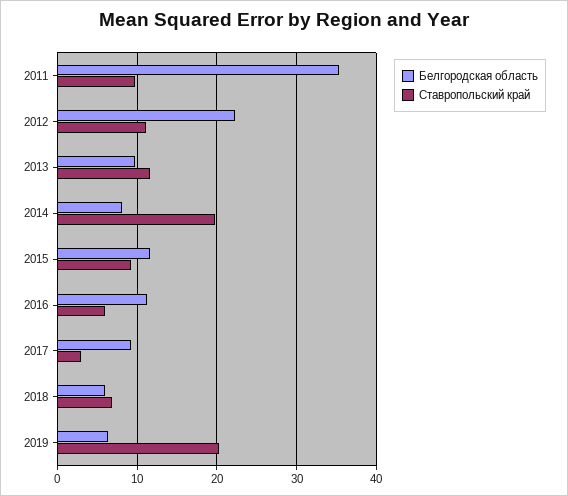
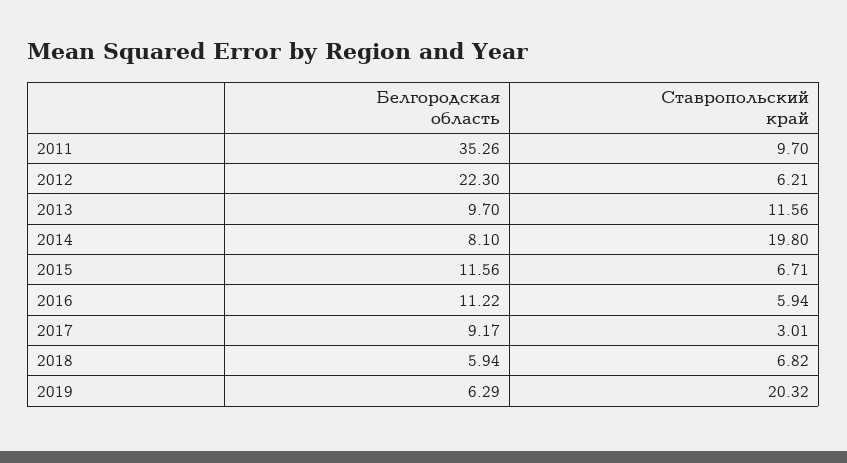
  {
    "Белгородская область": {
      "2011": 35.26,
      "2012": 22.3,
      "2013": 9.7,
      "2014": 8.1,
      "2015": 11.56,
      "2016": 11.22,
      "2017": 9.17,
      "2018": 5.94,
      "2019": 6.29
    },
    "Ставропольский край": {
      "2011": 9.7,
-     "2012": 11,
+     "2012": 6.21,
      "2013": 11.56,
      "2014": 19.8,
-     "2015": 9,
+     "2015": 6.71,
      "2016": 5.94,
      "2017": 3.01,
      "2018": 6.82,
      "2019": 20.32
    }
  }

